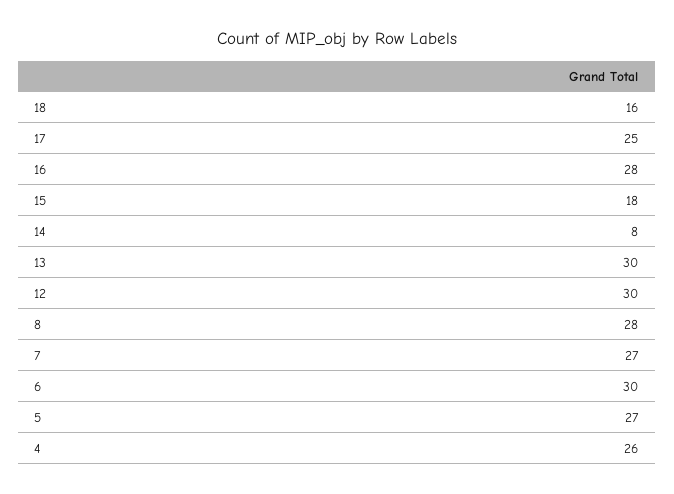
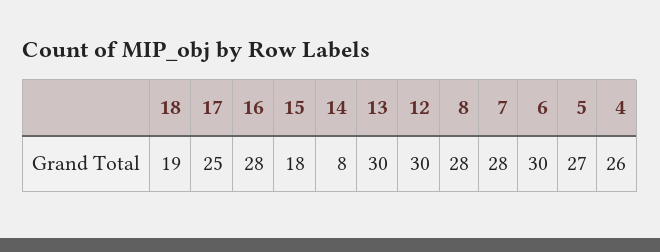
  {
-   "18": 16,
+   "18": 19,
    "17": 25,
    "16": 28,
    "15": 18,
    "14": 8,
    "13": 30,
    "12": 30,
    "8": 28,
-   "7": 27,
+   "7": 28,
    "6": 30,
    "5": 27,
    "4": 26
  }

